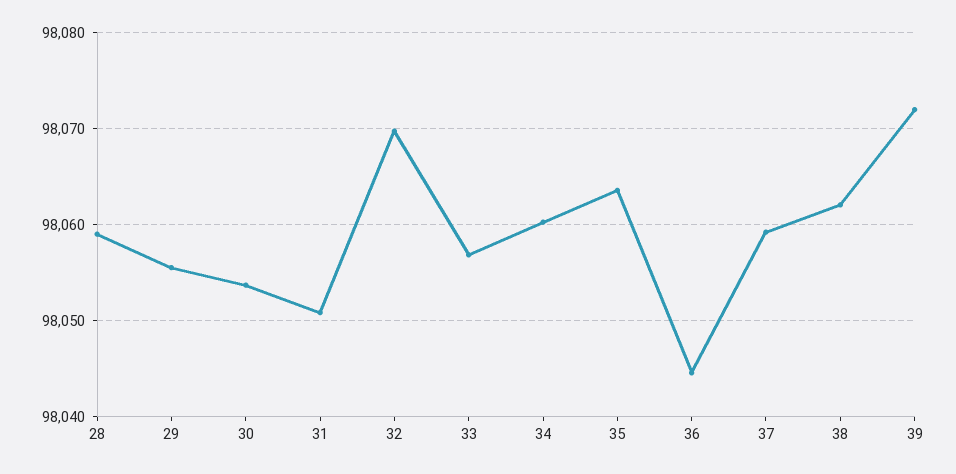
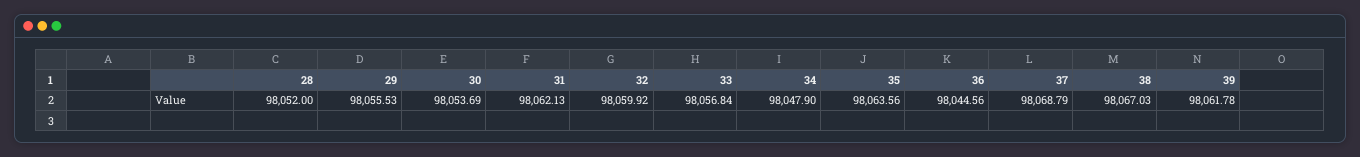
  {
-   "28": 98059,
+   "28": 98052,
    "29": 98055.53,
    "30": 98053.69,
-   "31": 98051,
+   "31": 98062.13,
-   "32": 98070,
+   "32": 98059.92,
    "33": 98056.84,
-   "34": 98060,
+   "34": 98047.9,
    "35": 98063.56,
    "36": 98044.56,
-   "37": 98059,
+   "37": 98068.79,
-   "38": 98062,
+   "38": 98067.03,
-   "39": 98072
+   "39": 98061.78
  }

